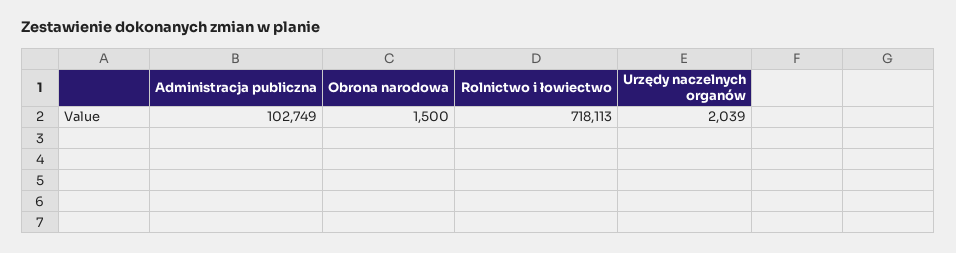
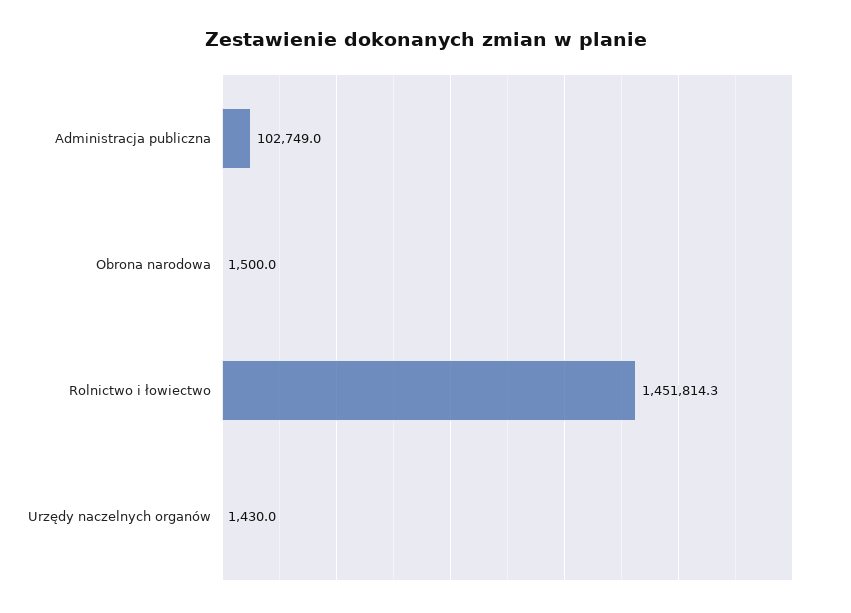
  {
    "Administracja publiczna": 102749,
    "Obrona narodowa": 1500,
-   "Rolnictwo i łowiectwo": 718113,
+   "Rolnictwo i łowiectwo": 1451814.3,
-   "Urzędy naczelnych organów": 2039
+   "Urzędy naczelnych organów": 1430
  }

